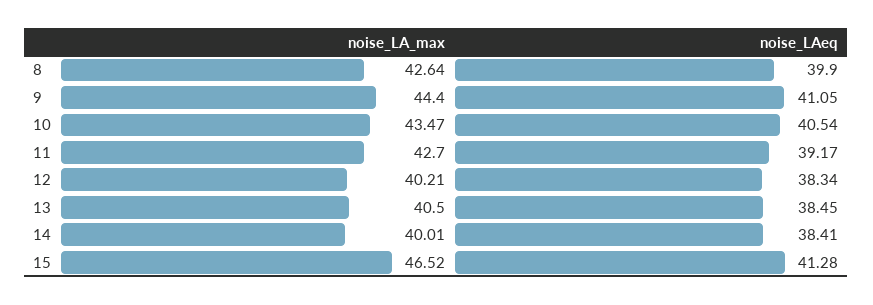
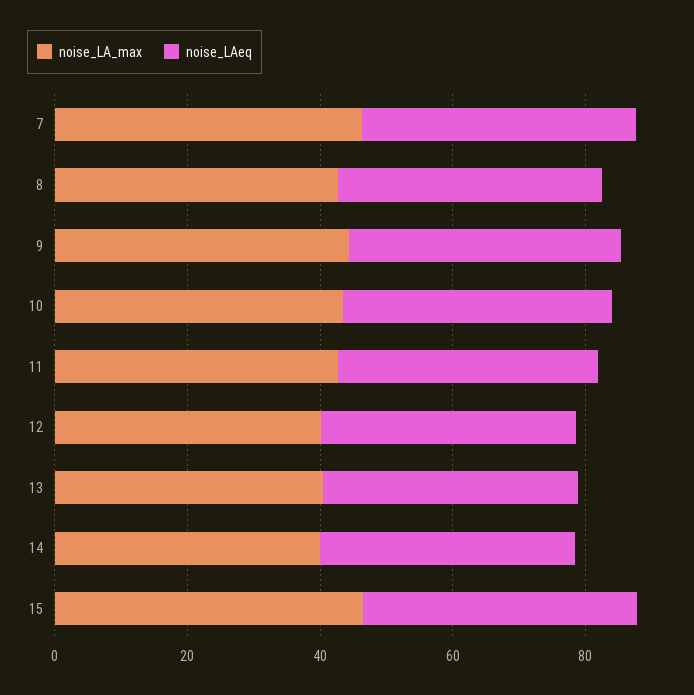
  {
    "noise_LA_max": {
      "8": 42.64,
      "9": 44.4,
      "10": 43.47,
      "11": 42.7,
      "12": 40.21,
      "13": 40.5,
      "14": 40.01,
-     "15": 46.52
+     "15": 46.52,
+     "7": 45
    },
    "noise_LAeq": {
      "8": 39.9,
      "9": 41.05,
      "10": 40.54,
      "11": 39.17,
      "12": 38.34,
      "13": 38.45,
      "14": 38.41,
-     "15": 41.28
+     "15": 41.28,
+     "7": 40
    }
  }

